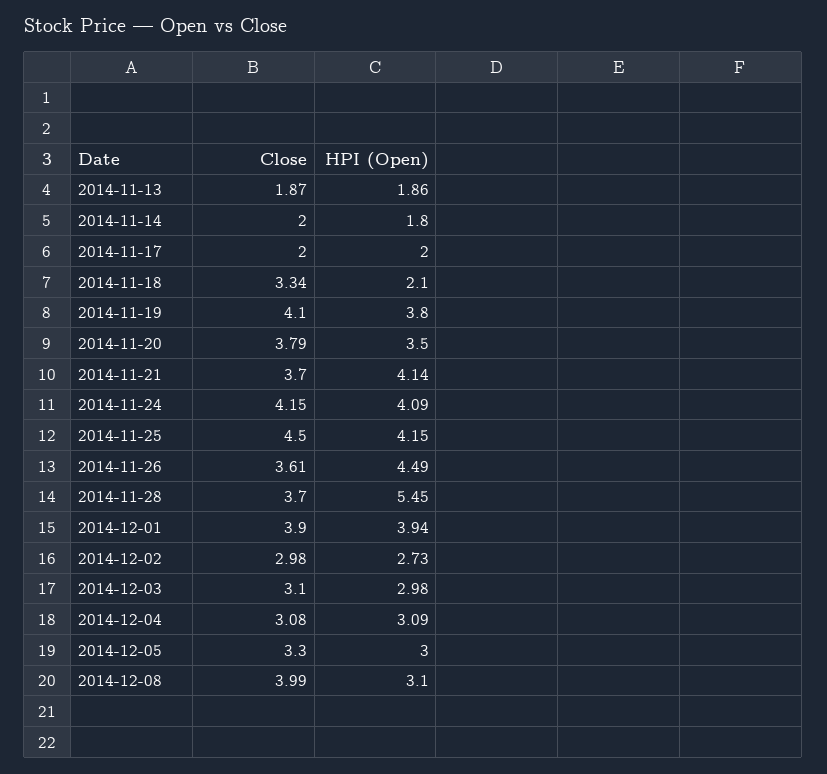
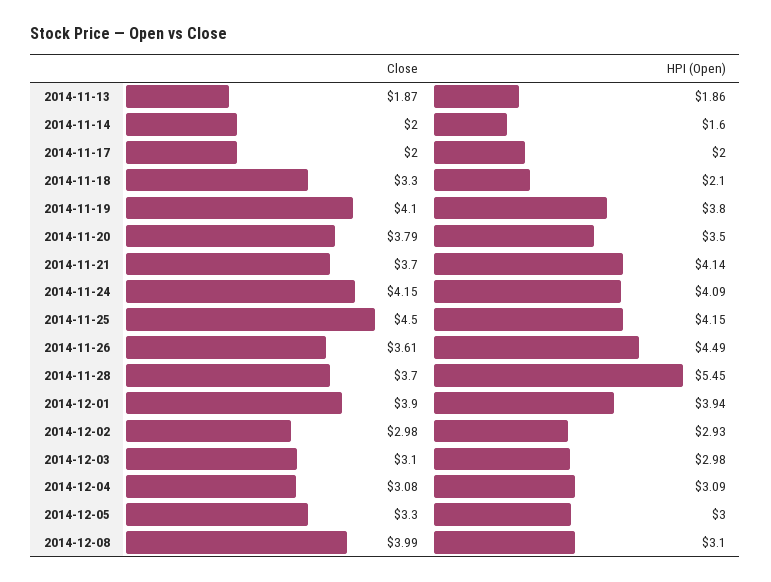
  {
    "Close": {
      "2014-11-13": 1.87,
      "2014-11-14": 2,
      "2014-11-17": 2,
-     "2014-11-18": 3.34,
+     "2014-11-18": 3.3,
      "2014-11-19": 4.1,
      "2014-11-20": 3.79,
      "2014-11-21": 3.7,
      "2014-11-24": 4.15,
      "2014-11-25": 4.5,
      "2014-11-26": 3.61,
      "2014-11-28": 3.7,
      "2014-12-01": 3.9,
      "2014-12-02": 2.98,
      "2014-12-03": 3.1,
      "2014-12-04": 3.08,
      "2014-12-05": 3.3,
      "2014-12-08": 3.99
    },
    "HPI (Open)": {
      "2014-11-13": 1.86,
-     "2014-11-14": 1.8,
+     "2014-11-14": 1.6,
      "2014-11-17": 2,
      "2014-11-18": 2.1,
      "2014-11-19": 3.8,
      "2014-11-20": 3.5,
      "2014-11-21": 4.14,
      "2014-11-24": 4.09,
      "2014-11-25": 4.15,
      "2014-11-26": 4.49,
      "2014-11-28": 5.45,
      "2014-12-01": 3.94,
-     "2014-12-02": 2.73,
+     "2014-12-02": 2.93,
      "2014-12-03": 2.98,
      "2014-12-04": 3.09,
      "2014-12-05": 3,
      "2014-12-08": 3.1
    }
  }

